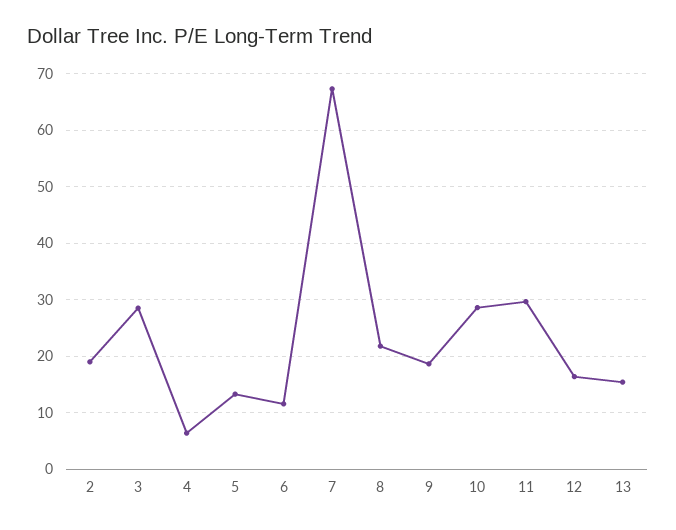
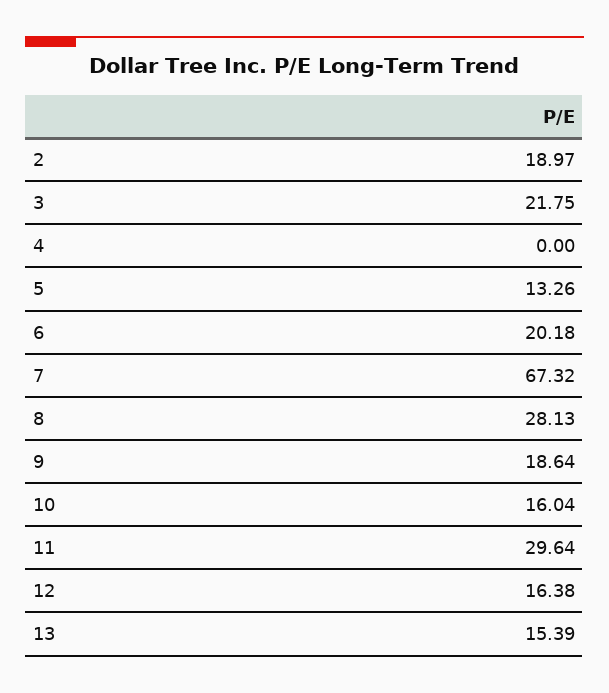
  {
    "2": 18.97,
-   "3": 28,
+   "3": 21.75,
-   "4": 6,
+   "4": 0,
    "5": 13.26,
-   "6": 12,
+   "6": 20.18,
    "7": 67.32,
-   "8": 22,
+   "8": 28.13,
    "9": 18.64,
-   "10": 28,
+   "10": 16.04,
    "11": 29.64,
    "12": 16.38,
    "13": 15.39
  }

